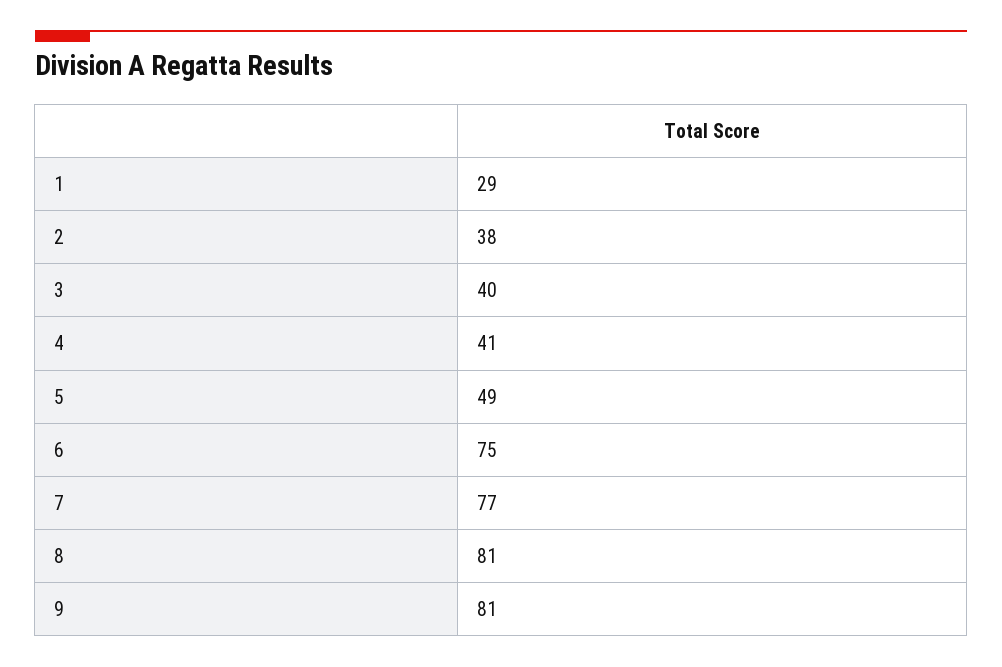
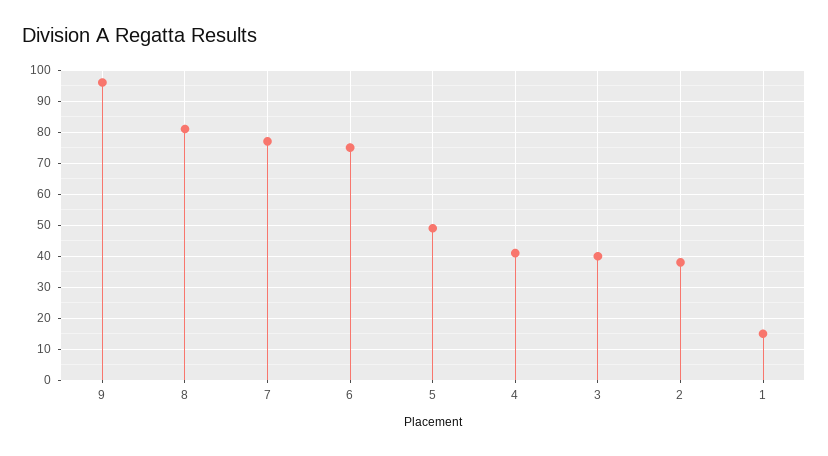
  {
-   "1": 29,
+   "1": 15,
    "2": 38,
    "3": 40,
    "4": 41,
    "5": 49,
    "6": 75,
    "7": 77,
    "8": 81,
-   "9": 81
+   "9": 95
  }

